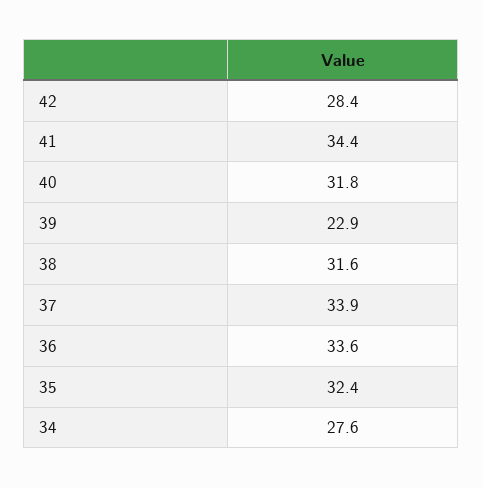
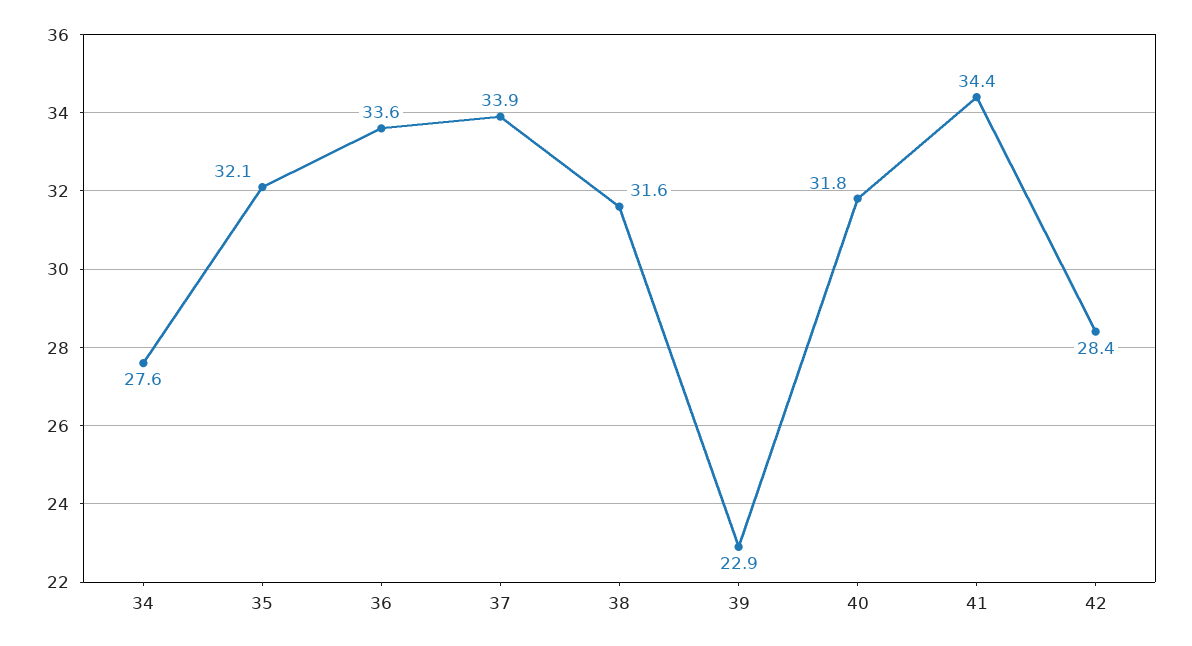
  {
    "42": 28.4,
    "41": 34.4,
    "40": 31.8,
    "39": 22.9,
    "38": 31.6,
    "37": 33.9,
    "36": 33.6,
-   "35": 32.4,
+   "35": 32.1,
    "34": 27.6
  }

